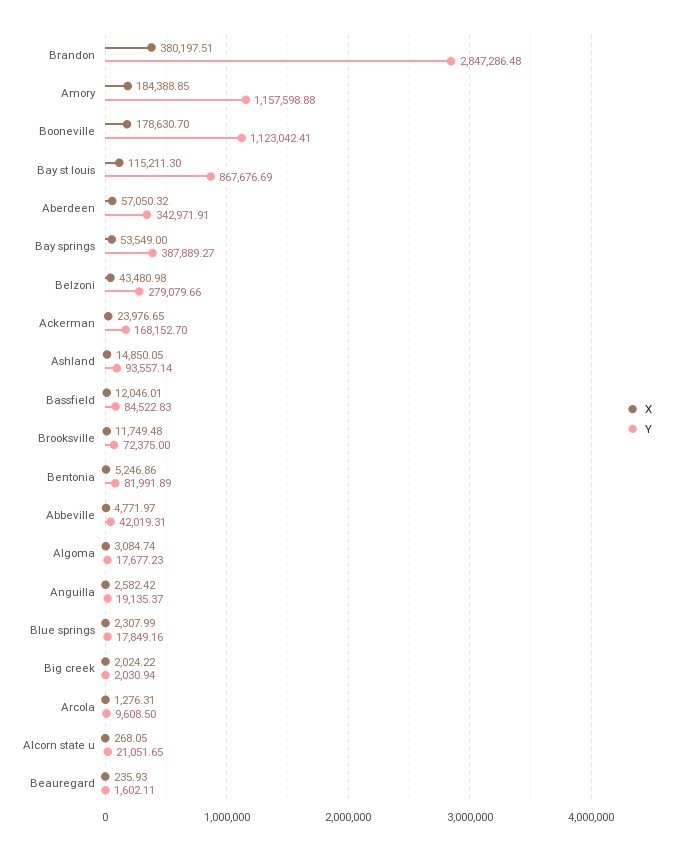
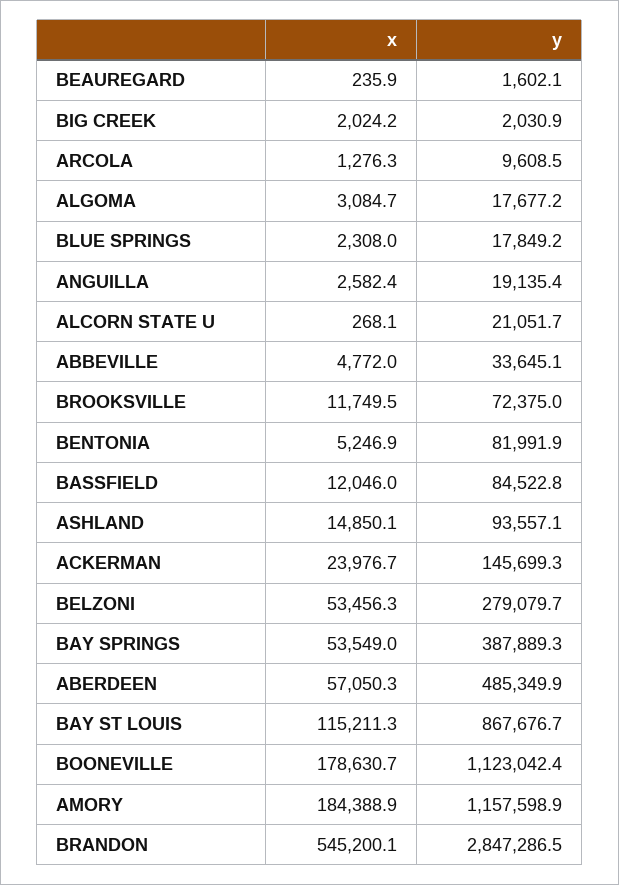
  {
    "X": {
-     "Brandon": 380197.51,
+     "Brandon": 545200.1,
      "Amory": 184388.85,
      "Booneville": 178630.7,
      "Bay st louis": 115211.3,
      "Aberdeen": 57050.32,
      "Bay springs": 53549,
-     "Belzoni": 43480.98,
+     "Belzoni": 53456.3,
      "Ackerman": 23976.65,
      "Ashland": 14850.05,
      "Bassfield": 12046.01,
      "Brooksville": 11749.48,
      "Bentonia": 5246.86,
      "Abbeville": 4771.97,
      "Algoma": 3084.74,
      "Anguilla": 2582.42,
      "Blue springs": 2307.99,
      "Big creek": 2024.22,
      "Arcola": 1276.31,
      "Alcorn state u": 268.05,
      "Beauregard": 235.93
    },
    "Y": {
      "Brandon": 2847286.48,
      "Amory": 1157598.88,
      "Booneville": 1123042.41,
      "Bay st louis": 867676.69,
-     "Aberdeen": 342971.91,
+     "Aberdeen": 485349.9,
      "Bay springs": 387889.27,
      "Belzoni": 279079.66,
-     "Ackerman": 168152.7,
+     "Ackerman": 145699.3,
      "Ashland": 93557.14,
      "Bassfield": 84522.83,
      "Brooksville": 72375,
      "Bentonia": 81991.89,
-     "Abbeville": 42019.31,
+     "Abbeville": 33645.1,
      "Algoma": 17677.23,
      "Anguilla": 19135.37,
      "Blue springs": 17849.16,
      "Big creek": 2030.94,
      "Arcola": 9608.5,
      "Alcorn state u": 21051.65,
      "Beauregard": 1602.11
    }
  }

